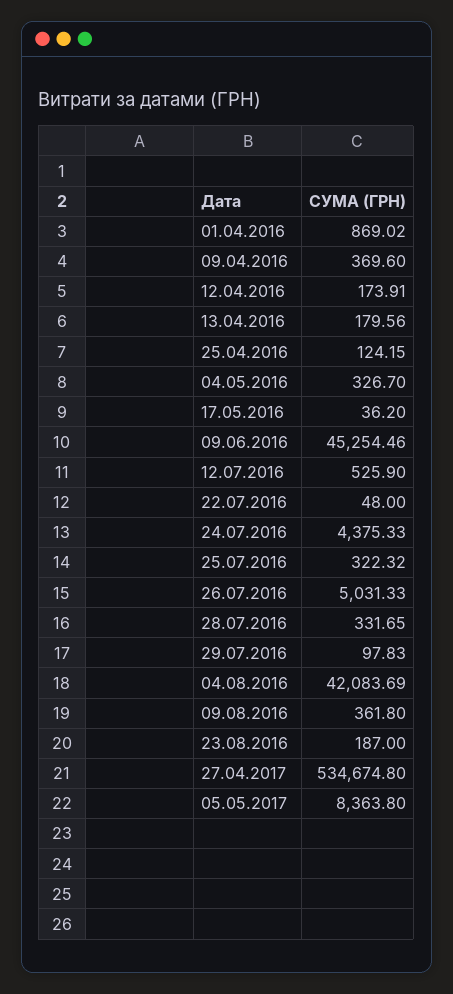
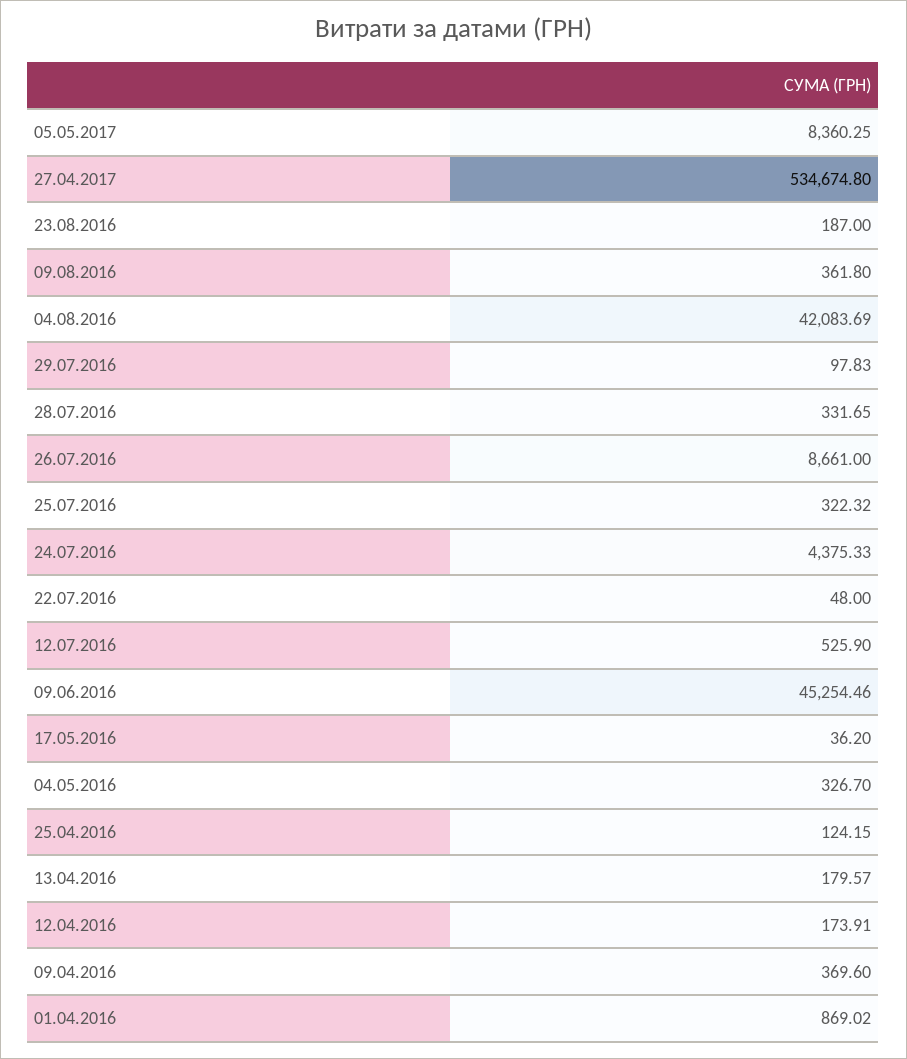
  {
    "01.04.2016": 869.02,
    "09.04.2016": 369.6,
    "12.04.2016": 173.91,
-   "13.04.2016": 179.56,
+   "13.04.2016": 179.57,
    "25.04.2016": 124.15,
    "04.05.2016": 326.7,
    "17.05.2016": 36.2,
    "09.06.2016": 45254.46,
    "12.07.2016": 525.9,
    "22.07.2016": 48,
    "24.07.2016": 4375.33,
    "25.07.2016": 322.32,
-   "26.07.2016": 5031.33,
+   "26.07.2016": 8661,
    "28.07.2016": 331.65,
    "29.07.2016": 97.83,
    "04.08.2016": 42083.69,
    "09.08.2016": 361.8,
    "23.08.2016": 187,
    "27.04.2017": 534674.8,
-   "05.05.2017": 8363.8
+   "05.05.2017": 8360.25
  }

